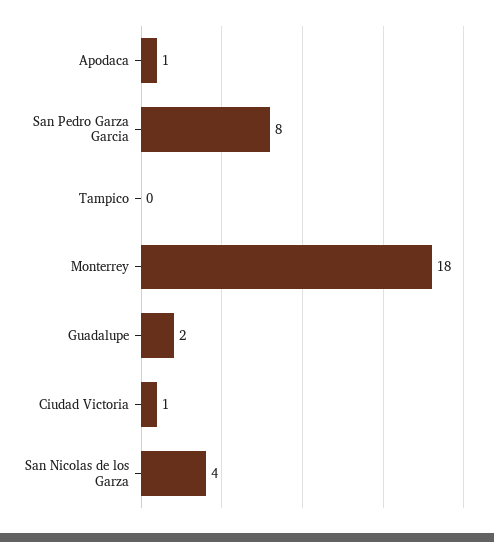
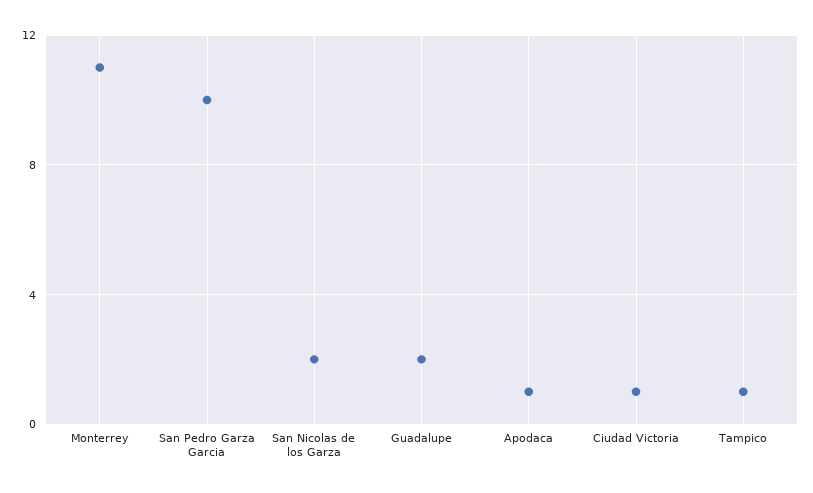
  {
    "Apodaca": 1,
-   "San Pedro Garza Garcia": 8,
+   "San Pedro Garza Garcia": 10,
-   "Tampico": 0,
+   "Tampico": 1,
-   "Monterrey": 18,
+   "Monterrey": 11,
    "Guadalupe": 2,
    "Ciudad Victoria": 1,
-   "San Nicolas de los Garza": 4
+   "San Nicolas de los Garza": 2
  }

